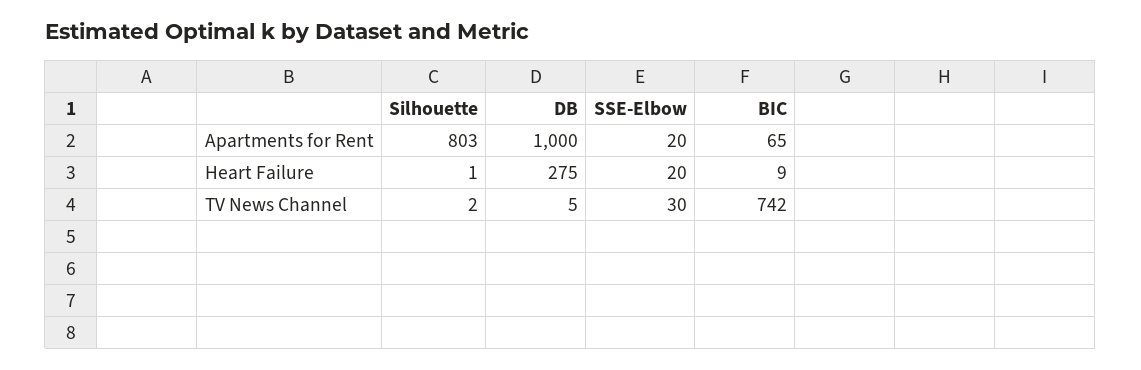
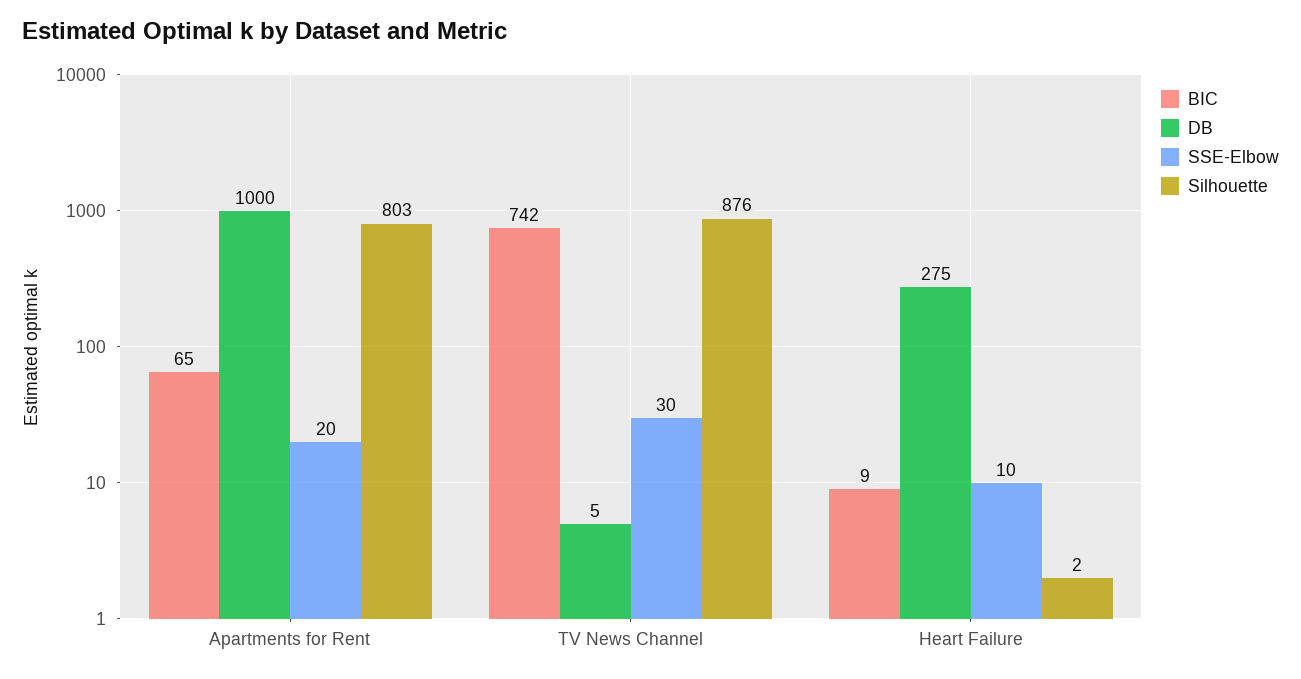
  {
    "Silhouette": {
      "Apartments for Rent": 803,
-     "Heart Failure": 1,
+     "Heart Failure": 2,
-     "TV News Channel": 2
+     "TV News Channel": 876
    },
    "DB": {
      "Apartments for Rent": 1000,
      "Heart Failure": 275,
      "TV News Channel": 5
    },
    "SSE-Elbow": {
      "Apartments for Rent": 20,
-     "Heart Failure": 20,
+     "Heart Failure": 10,
      "TV News Channel": 30
    },
    "BIC": {
      "Apartments for Rent": 65,
      "Heart Failure": 9,
      "TV News Channel": 742
    }
  }

